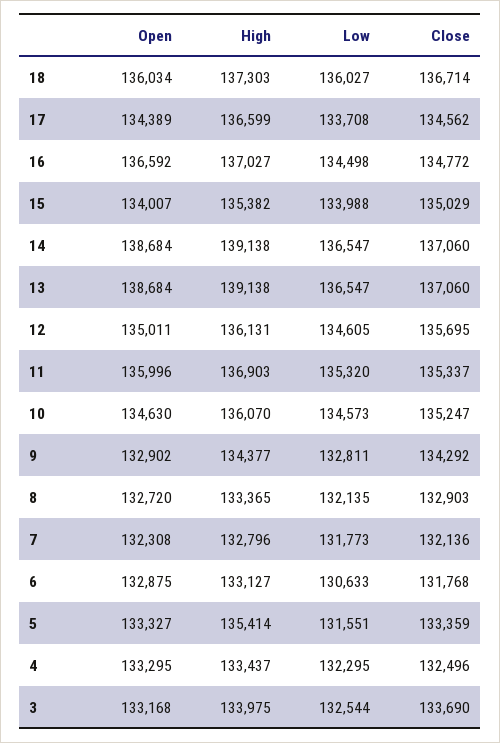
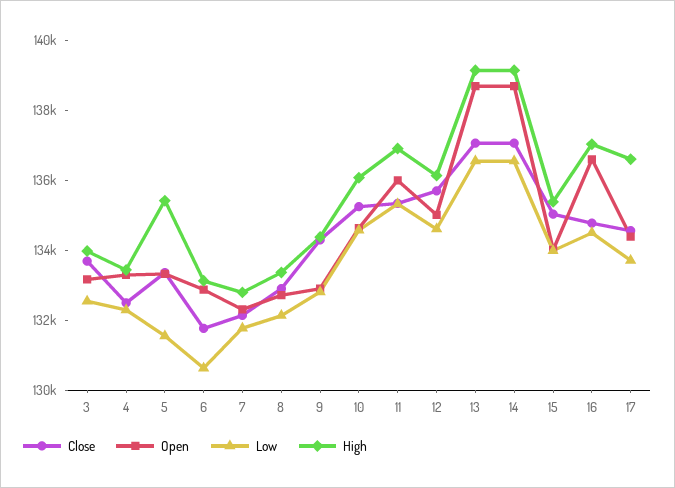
  {
    "Open": {
-     "18": 136034,
      "17": 134389,
      "16": 136592,
      "15": 134007,
      "14": 138684,
      "13": 138684,
      "12": 135011,
      "11": 135996,
      "10": 134630,
      "9": 132902,
      "8": 132720,
      "7": 132308,
      "6": 132875,
      "5": 133327,
      "4": 133295,
      "3": 133168
    },
    "High": {
-     "18": 137303,
      "17": 136599,
      "16": 137027,
      "15": 135382,
      "14": 139138,
      "13": 139138,
      "12": 136131,
      "11": 136903,
      "10": 136070,
      "9": 134377,
      "8": 133365,
      "7": 132796,
      "6": 133127,
      "5": 135414,
      "4": 133437,
      "3": 133975
    },
    "Low": {
-     "18": 136027,
      "17": 133708,
      "16": 134498,
      "15": 133988,
      "14": 136547,
      "13": 136547,
      "12": 134605,
      "11": 135320,
      "10": 134573,
      "9": 132811,
      "8": 132135,
      "7": 131773,
      "6": 130633,
      "5": 131551,
      "4": 132295,
      "3": 132544
    },
    "Close": {
-     "18": 136714,
      "17": 134562,
      "16": 134772,
      "15": 135029,
      "14": 137060,
      "13": 137060,
      "12": 135695,
      "11": 135337,
      "10": 135247,
      "9": 134292,
      "8": 132903,
      "7": 132136,
      "6": 131768,
      "5": 133359,
      "4": 132496,
      "3": 133690
    }
  }

